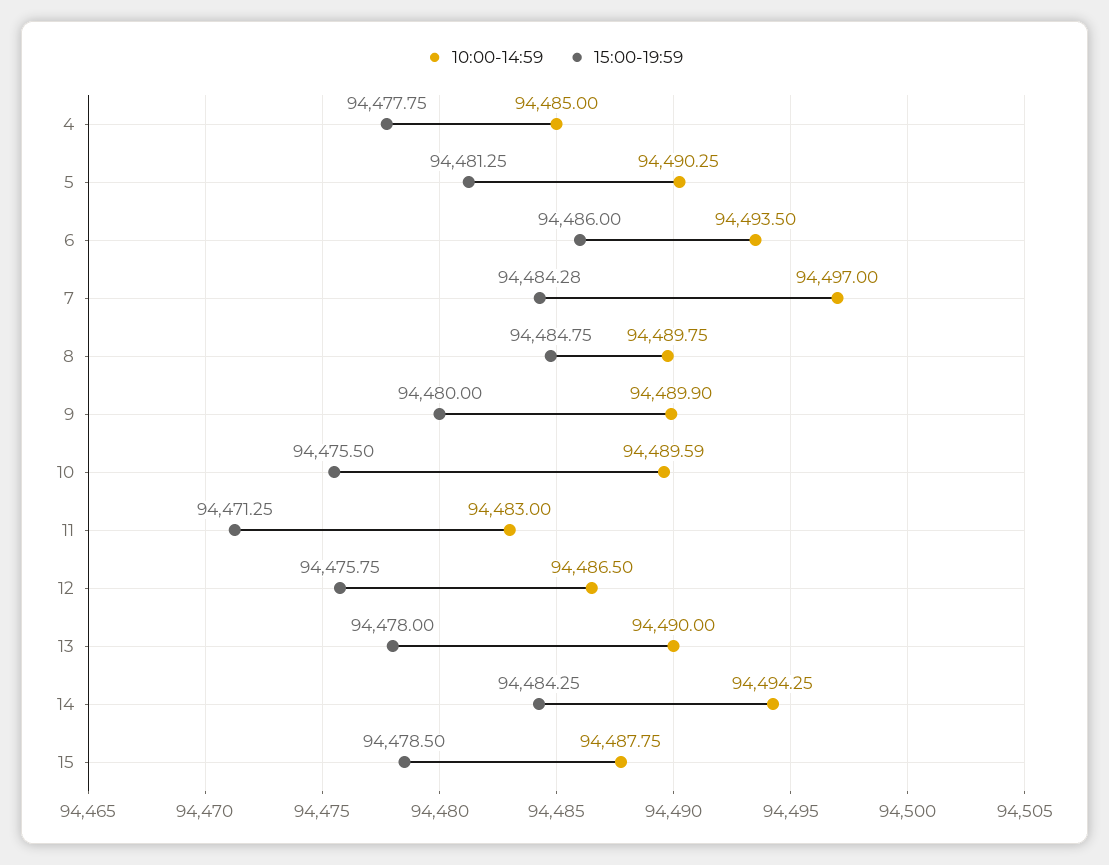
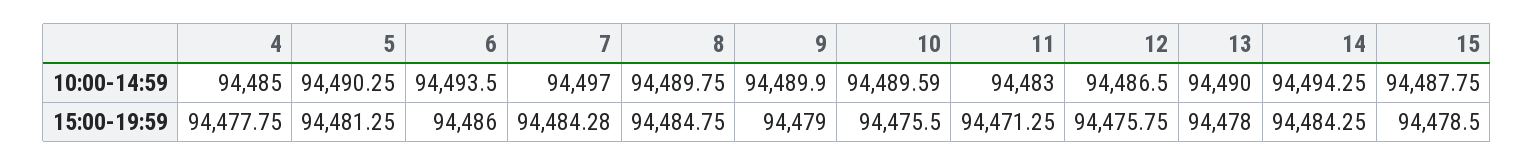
  {
    "10:00-14:59": {
      "4": 94485,
      "5": 94490.25,
      "6": 94493.5,
      "7": 94497,
      "8": 94489.75,
      "9": 94489.9,
      "10": 94489.59,
      "11": 94483,
      "12": 94486.5,
      "13": 94490,
      "14": 94494.25,
      "15": 94487.75
    },
    "15:00-19:59": {
      "4": 94477.75,
      "5": 94481.25,
      "6": 94486,
      "7": 94484.28,
      "8": 94484.75,
-     "9": 94480,
+     "9": 94479,
      "10": 94475.5,
      "11": 94471.25,
      "12": 94475.75,
      "13": 94478,
      "14": 94484.25,
      "15": 94478.5
    }
  }

